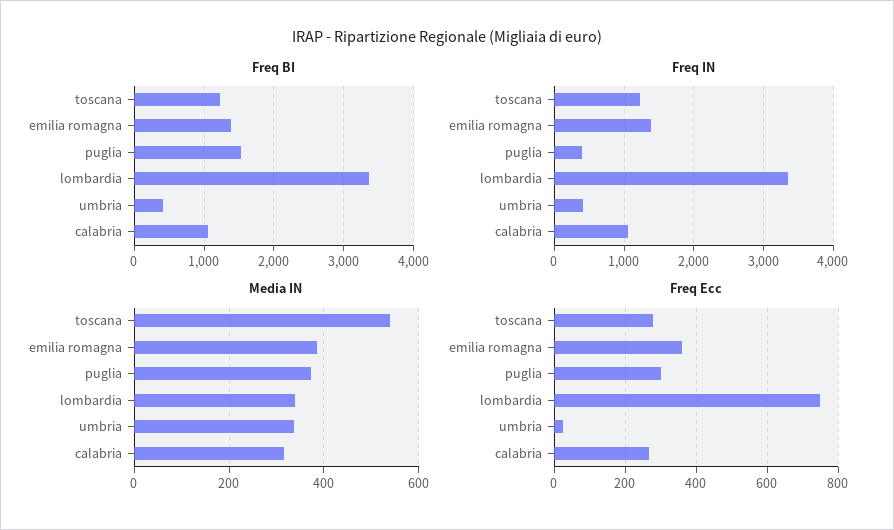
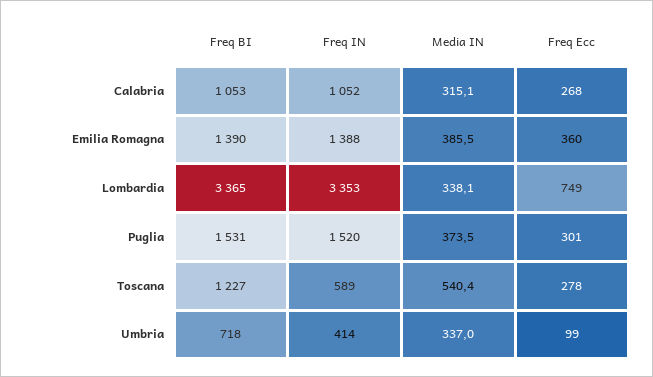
  {
    "Freq BI": {
      "toscana": 1227,
      "emilia romagna": 1390,
      "puglia": 1531,
      "lombardia": 3365,
-     "umbria": 400,
+     "umbria": 718,
      "calabria": 1053
    },
    "Freq IN": {
-     "toscana": 1200,
+     "toscana": 589,
      "emilia romagna": 1388,
-     "puglia": 400,
+     "puglia": 1520,
      "lombardia": 3353,
      "umbria": 414,
      "calabria": 1052
    },
    "Media IN": {
      "toscana": 540.4,
      "emilia romagna": 385.5,
      "puglia": 373.5,
      "lombardia": 338.1,
      "umbria": 337,
      "calabria": 315.1
    },
    "Freq Ecc": {
      "toscana": 278,
      "emilia romagna": 360,
      "puglia": 301,
      "lombardia": 749,
-     "umbria": 20,
+     "umbria": 99,
      "calabria": 268
    }
  }

